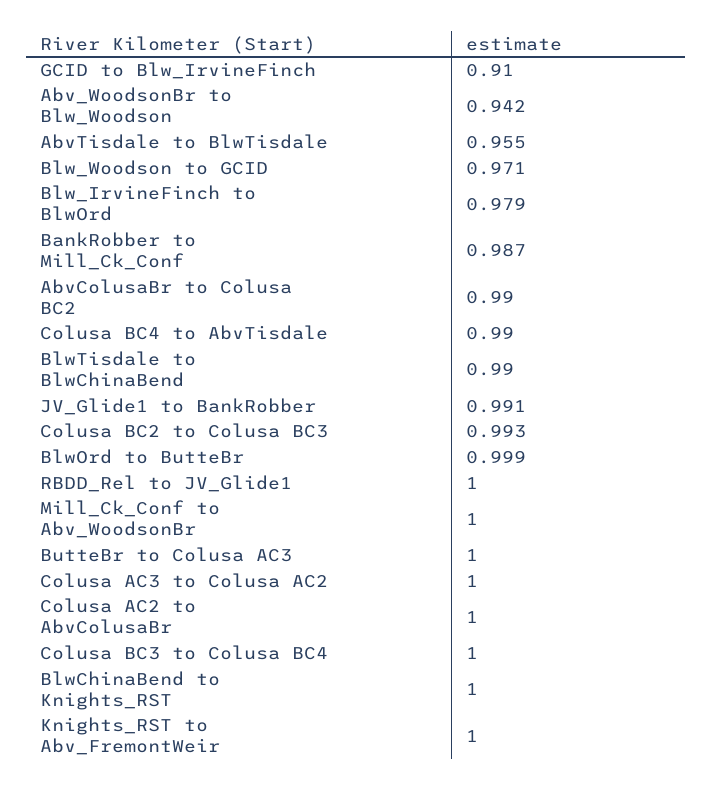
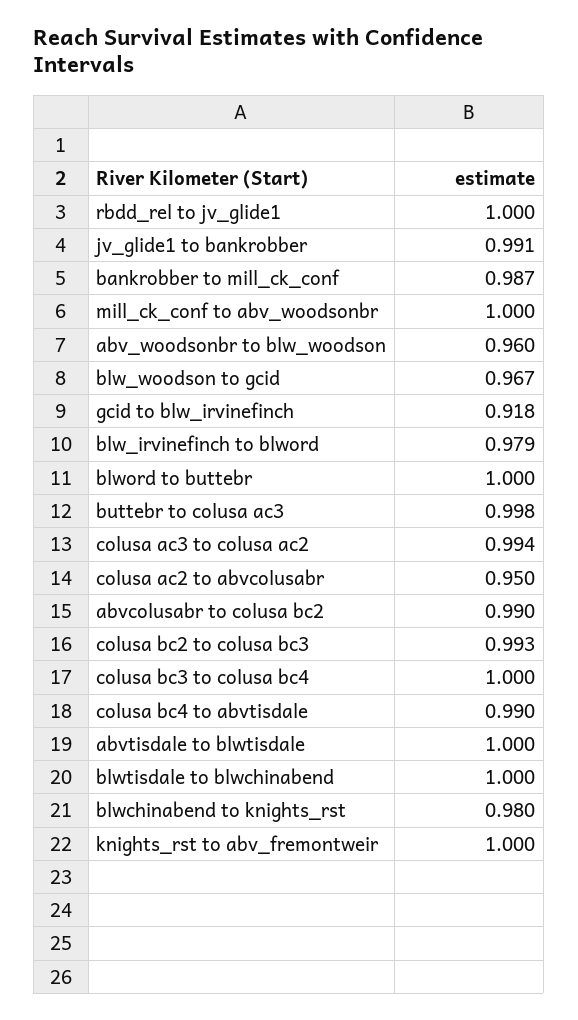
  {
-   "GCID to Blw_IrvineFinch": 0.91,
+   "GCID to Blw_IrvineFinch": 0.918,
-   "Abv_WoodsonBr to Blw_Woodson": 0.942,
+   "Abv_WoodsonBr to Blw_Woodson": 0.96,
-   "AbvTisdale to BlwTisdale": 0.955,
+   "AbvTisdale to BlwTisdale": 1,
-   "Blw_Woodson to GCID": 0.971,
+   "Blw_Woodson to GCID": 0.967,
    "Blw_IrvineFinch to BlwOrd": 0.979,
    "BankRobber to Mill_Ck_Conf": 0.987,
    "AbvColusaBr to Colusa BC2": 0.99,
    "Colusa BC4 to AbvTisdale": 0.99,
-   "BlwTisdale to BlwChinaBend": 0.99,
+   "BlwTisdale to BlwChinaBend": 1,
    "JV_Glide1 to BankRobber": 0.991,
    "Colusa BC2 to Colusa BC3": 0.993,
-   "BlwOrd to ButteBr": 0.999,
+   "BlwOrd to ButteBr": 1,
    "RBDD_Rel to JV_Glide1": 1,
    "Mill_Ck_Conf to Abv_WoodsonBr": 1,
-   "ButteBr to Colusa AC3": 1,
+   "ButteBr to Colusa AC3": 0.998,
-   "Colusa AC3 to Colusa AC2": 1,
+   "Colusa AC3 to Colusa AC2": 0.994,
-   "Colusa AC2 to AbvColusaBr": 1,
+   "Colusa AC2 to AbvColusaBr": 0.95,
    "Colusa BC3 to Colusa BC4": 1,
-   "BlwChinaBend to Knights_RST": 1,
+   "BlwChinaBend to Knights_RST": 0.98,
    "Knights_RST to Abv_FremontWeir": 1
  }

